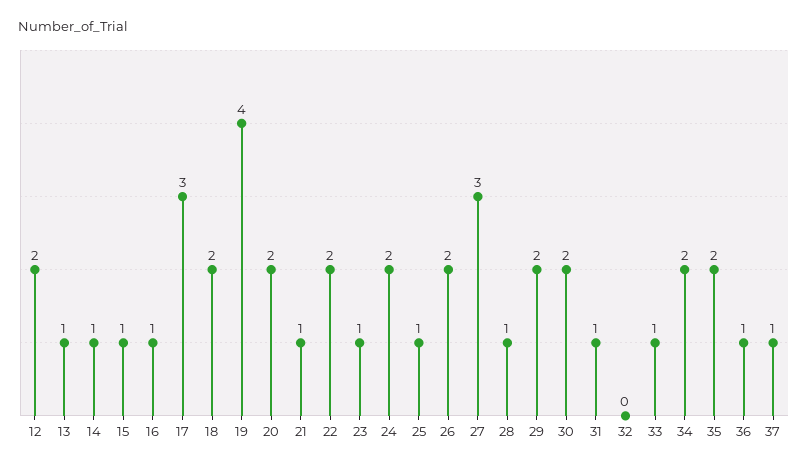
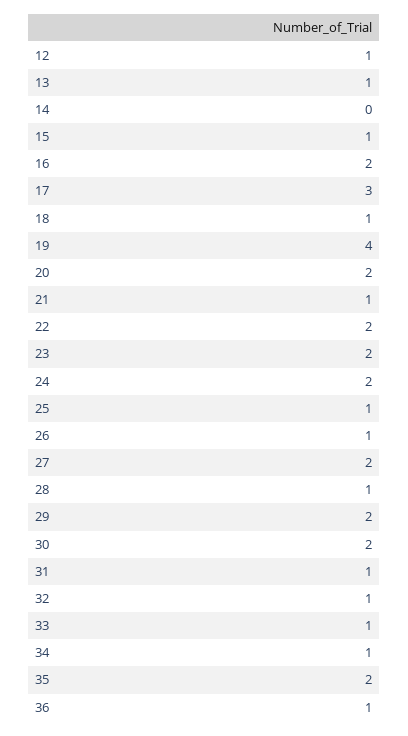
  {
-   "12": 2,
+   "12": 1,
    "13": 1,
-   "14": 1,
+   "14": 0,
    "15": 1,
-   "16": 1,
+   "16": 2,
    "17": 3,
-   "18": 2,
+   "18": 1,
    "19": 4,
    "20": 2,
    "21": 1,
    "22": 2,
-   "23": 1,
+   "23": 2,
    "24": 2,
    "25": 1,
-   "26": 2,
+   "26": 1,
-   "27": 3,
+   "27": 2,
    "28": 1,
    "29": 2,
    "30": 2,
    "31": 1,
-   "32": 0,
+   "32": 1,
    "33": 1,
-   "34": 2,
+   "34": 1,
    "35": 2,
-   "36": 1,
+   "36": 1
-   "37": 1
  }

